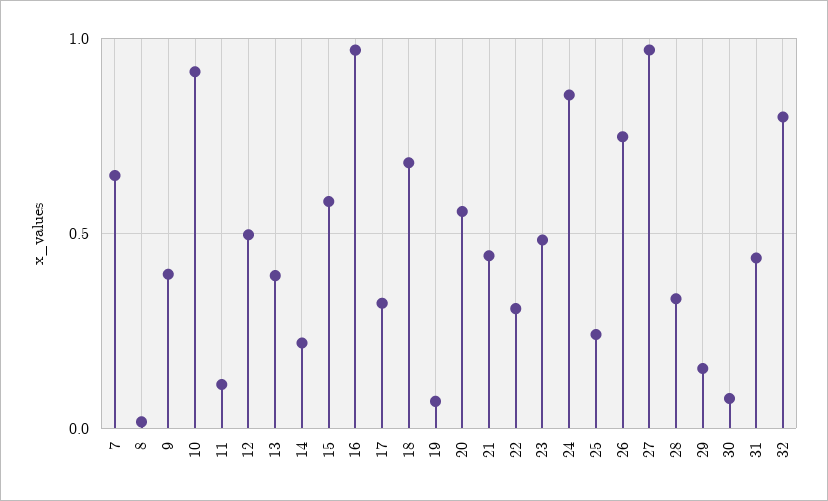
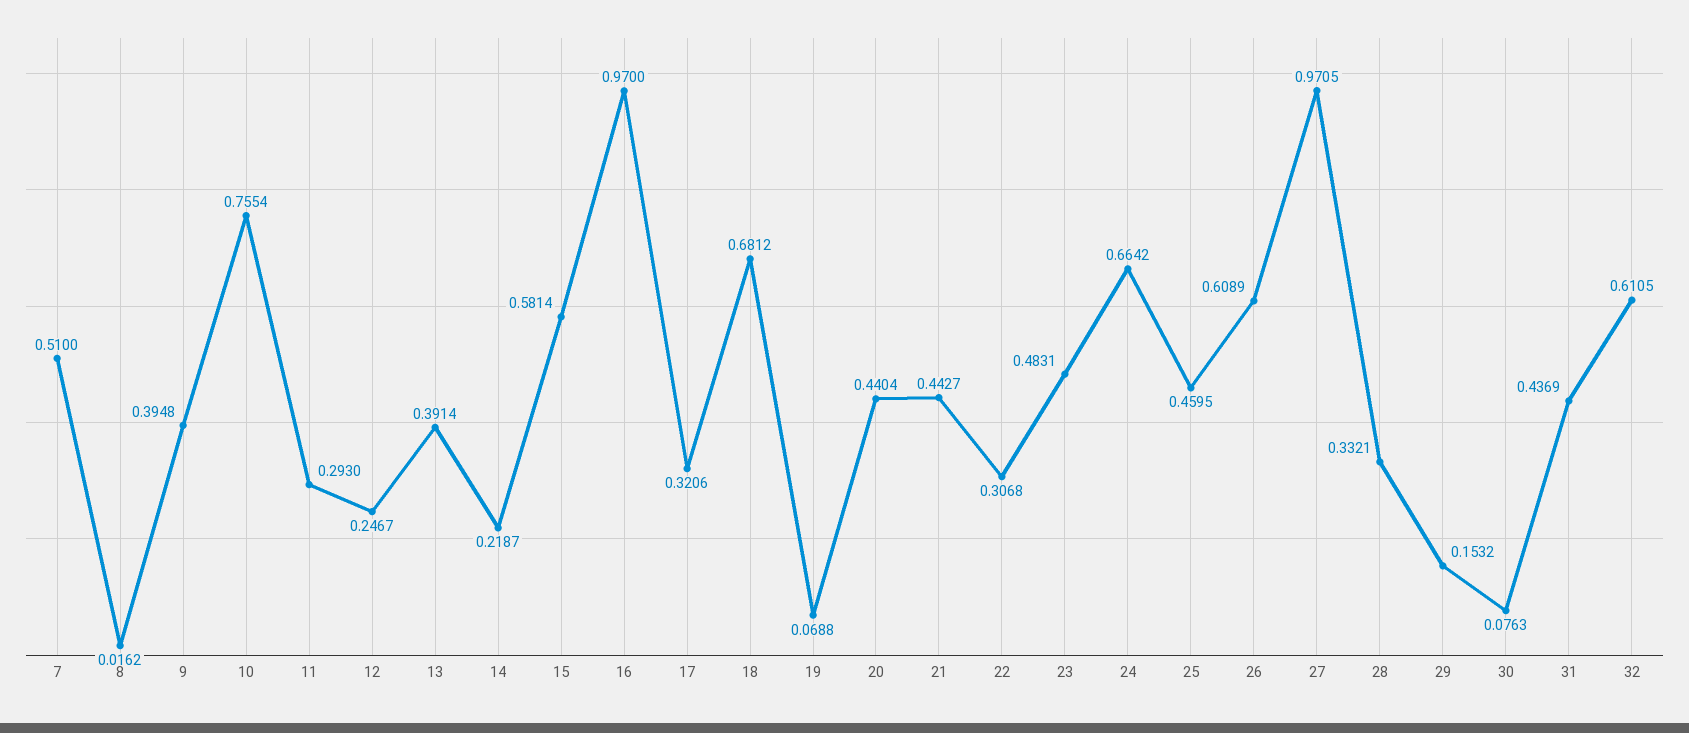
  {
-   "7": 0.65,
+   "7": 0.51,
    "8": 0.0162,
    "9": 0.3948,
-   "10": 0.9,
+   "10": 0.7554,
-   "11": 0.1,
+   "11": 0.293,
-   "12": 0.5,
+   "12": 0.2467,
    "13": 0.3914,
    "14": 0.2187,
    "15": 0.5814,
    "16": 0.97,
    "17": 0.3206,
    "18": 0.6812,
    "19": 0.0688,
-   "20": 0.55,
+   "20": 0.4404,
    "21": 0.4427,
    "22": 0.3068,
    "23": 0.4831,
-   "24": 0.85,
+   "24": 0.6642,
-   "25": 0.25,
+   "25": 0.4595,
-   "26": 0.75,
+   "26": 0.6089,
    "27": 0.9705,
    "28": 0.3321,
    "29": 0.1532,
    "30": 0.0763,
    "31": 0.4369,
-   "32": 0.8
+   "32": 0.6105
  }

